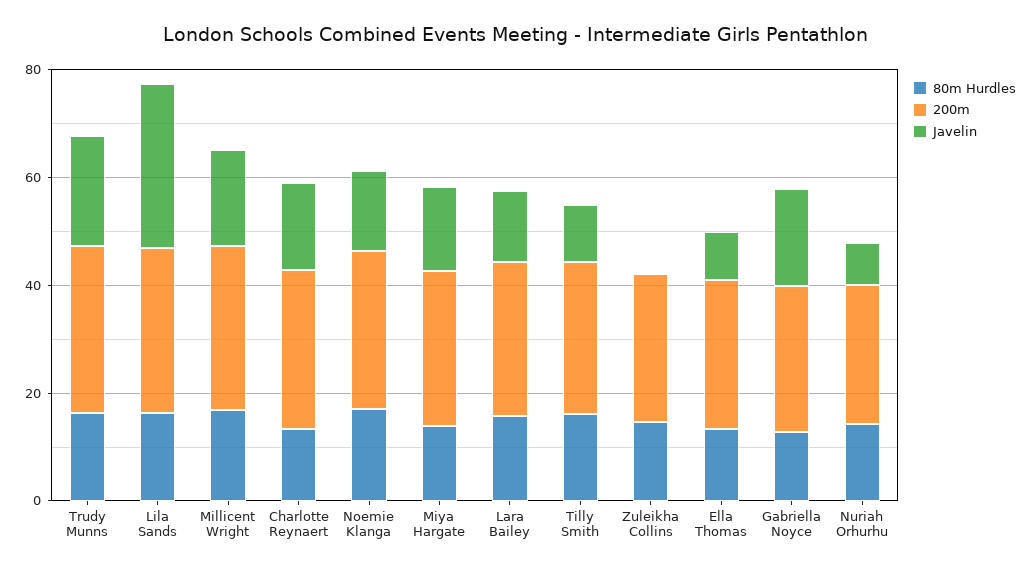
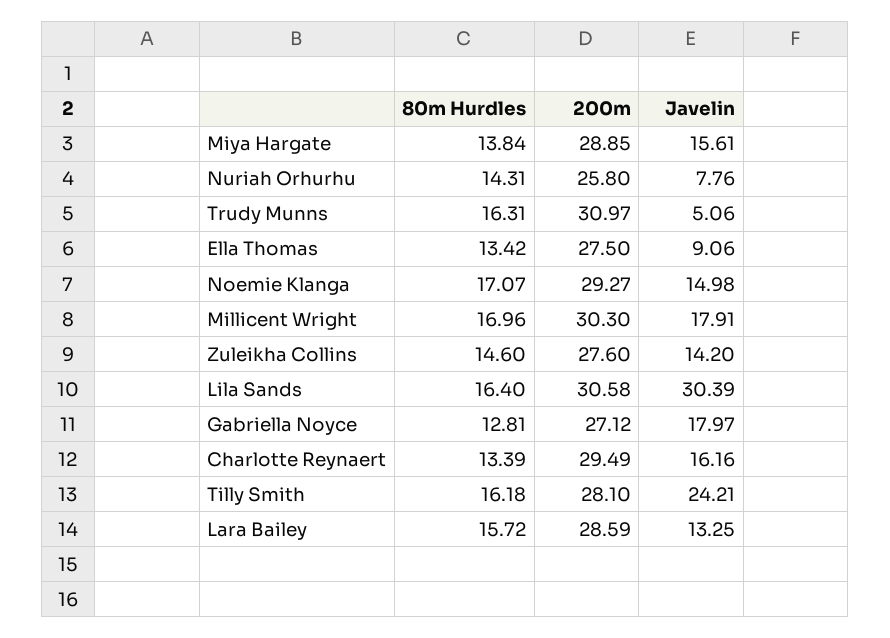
  {
    "80m Hurdles": {
      "Trudy Munns": 16.31,
      "Lila Sands": 16.4,
      "Millicent Wright": 16.96,
      "Charlotte Reynaert": 13.39,
      "Noemie Klanga": 17.07,
      "Miya Hargate": 13.84,
      "Lara Bailey": 15.72,
      "Tilly Smith": 16.18,
      "Zuleikha Collins": 14.6,
      "Ella Thomas": 13.42,
      "Gabriella Noyce": 12.81,
      "Nuriah Orhurhu": 14.31
    },
    "200m": {
      "Trudy Munns": 30.97,
      "Lila Sands": 30.58,
      "Millicent Wright": 30.3,
      "Charlotte Reynaert": 29.49,
      "Noemie Klanga": 29.27,
      "Miya Hargate": 28.85,
      "Lara Bailey": 28.59,
      "Tilly Smith": 28.1,
      "Zuleikha Collins": 27.6,
      "Ella Thomas": 27.5,
      "Gabriella Noyce": 27.12,
      "Nuriah Orhurhu": 25.8
    },
    "Javelin": {
-     "Trudy Munns": 20,
+     "Trudy Munns": 5.06,
      "Lila Sands": 30.39,
      "Millicent Wright": 17.91,
      "Charlotte Reynaert": 16.16,
      "Noemie Klanga": 14.98,
      "Miya Hargate": 15.61,
      "Lara Bailey": 13.25,
-     "Tilly Smith": 10,
+     "Tilly Smith": 24.21,
-     "Zuleikha Collins": 0,
+     "Zuleikha Collins": 14.2,
      "Ella Thomas": 9.06,
      "Gabriella Noyce": 17.97,
      "Nuriah Orhurhu": 7.76
    }
  }

